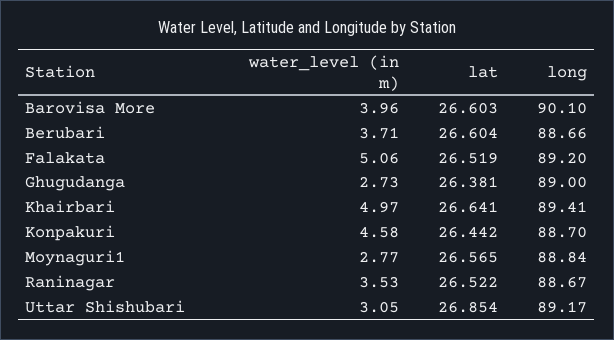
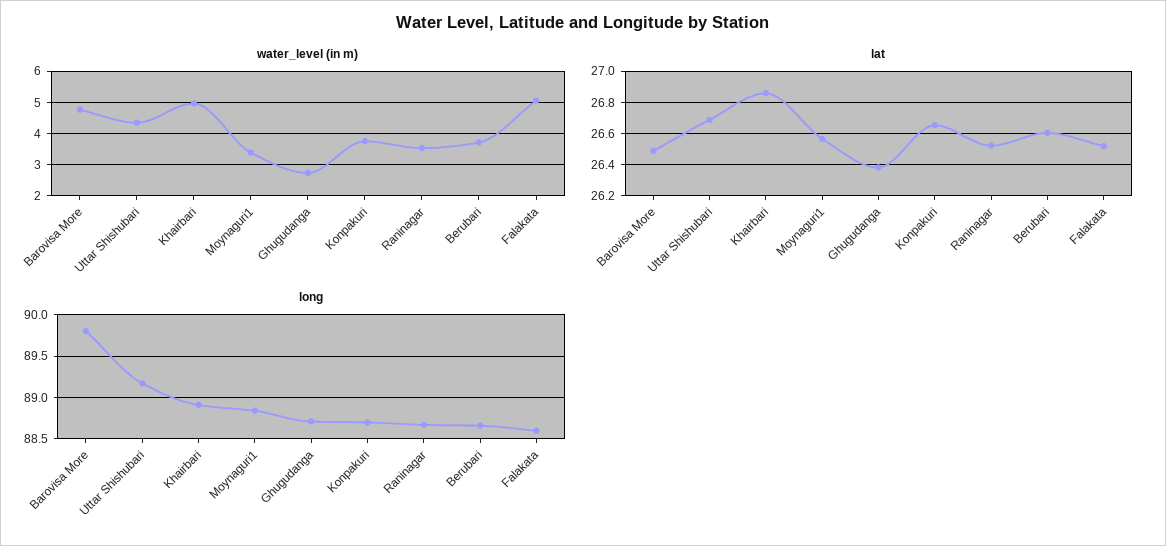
  {
    "water_level (in m)": {
-     "Barovisa More": 3.96,
+     "Barovisa More": 4.8,
      "Berubari": 3.71,
      "Falakata": 5.06,
      "Ghugudanga": 2.73,
      "Khairbari": 4.97,
-     "Konpakuri": 4.58,
+     "Konpakuri": 3.8,
-     "Moynaguri1": 2.77,
+     "Moynaguri1": 3.4,
      "Raninagar": 3.53,
-     "Uttar Shishubari": 3.05
+     "Uttar Shishubari": 4.4
    },
    "lat": {
-     "Barovisa More": 26.603,
+     "Barovisa More": 26.5,
      "Berubari": 26.604,
      "Falakata": 26.519,
      "Ghugudanga": 26.381,
-     "Khairbari": 26.641,
+     "Khairbari": 26.85,
-     "Konpakuri": 26.442,
+     "Konpakuri": 26.65,
      "Moynaguri1": 26.565,
      "Raninagar": 26.522,
-     "Uttar Shishubari": 26.854
+     "Uttar Shishubari": 26.7
    },
    "long": {
-     "Barovisa More": 90.1,
+     "Barovisa More": 89.8,
      "Berubari": 88.66,
-     "Falakata": 89.2,
+     "Falakata": 88.6,
-     "Ghugudanga": 89,
+     "Ghugudanga": 88.7,
-     "Khairbari": 89.41,
+     "Khairbari": 88.9,
      "Konpakuri": 88.7,
      "Moynaguri1": 88.84,
      "Raninagar": 88.67,
      "Uttar Shishubari": 89.17
    }
  }

